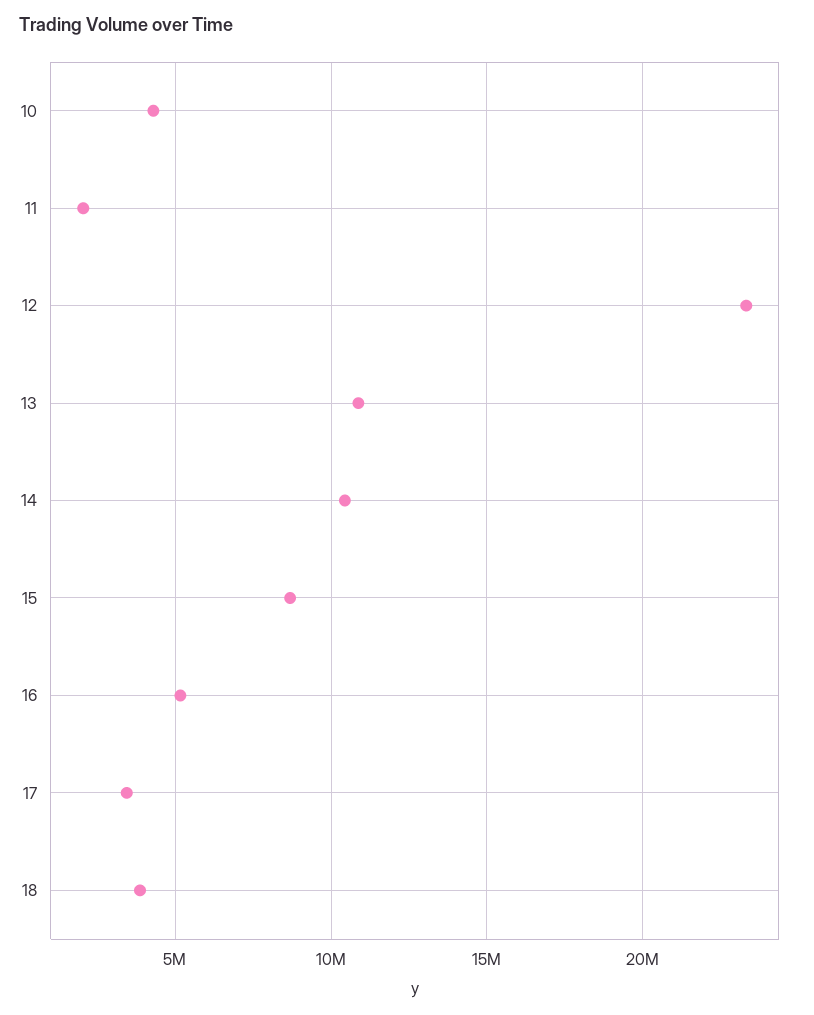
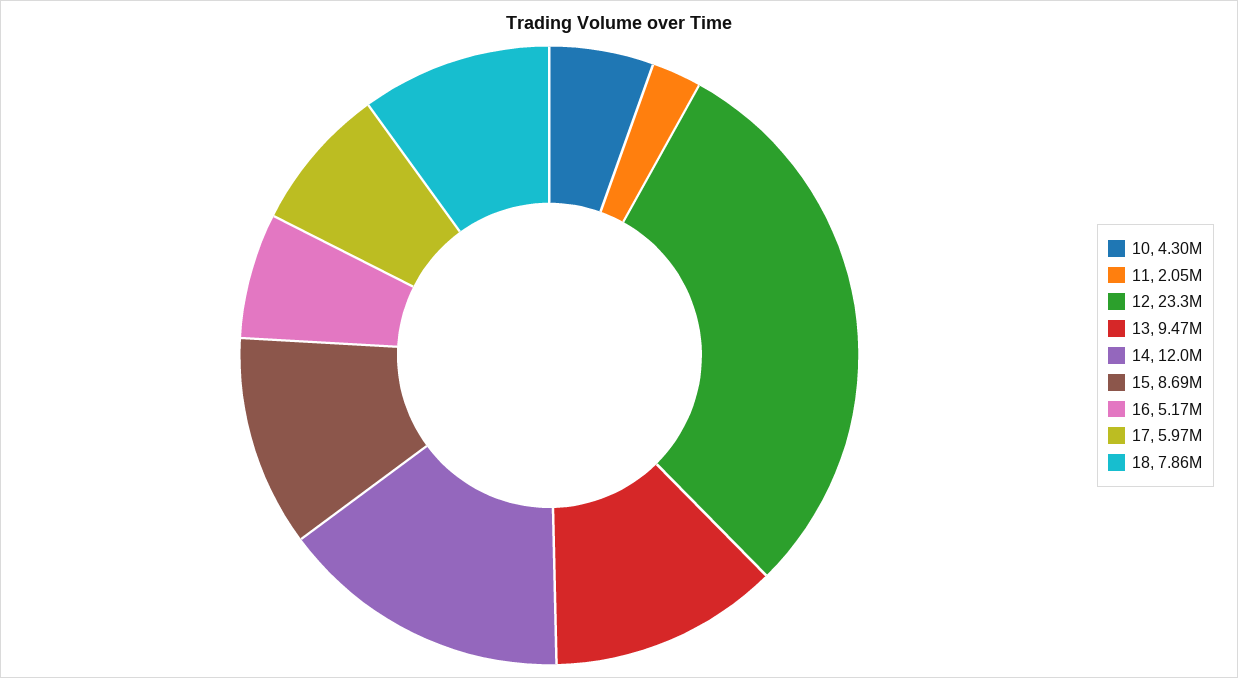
  {
    "10": 4300000,
    "11": 2050000,
    "12": 23300000,
-   "13": 11000000,
+   "13": 9470000,
-   "14": 10500000,
+   "14": 12000000,
    "15": 8690000,
    "16": 5170000,
-   "17": 3500000,
+   "17": 5970000,
-   "18": 4000000
+   "18": 7860000
  }

